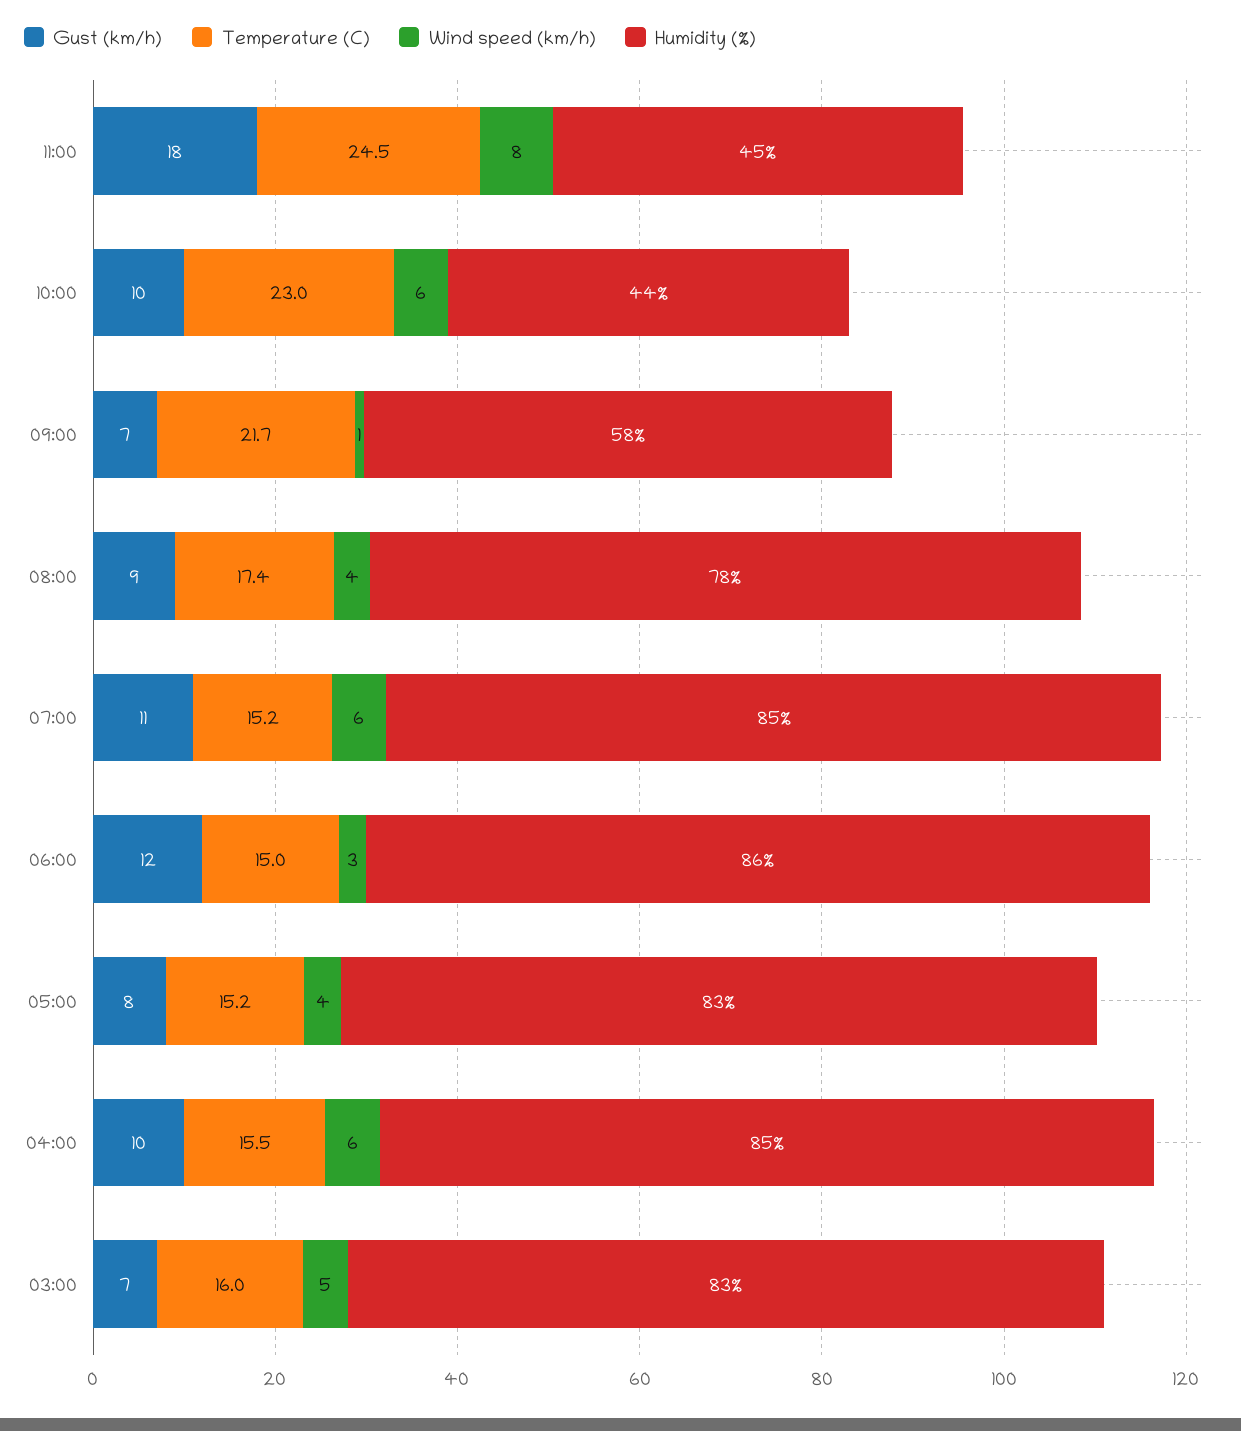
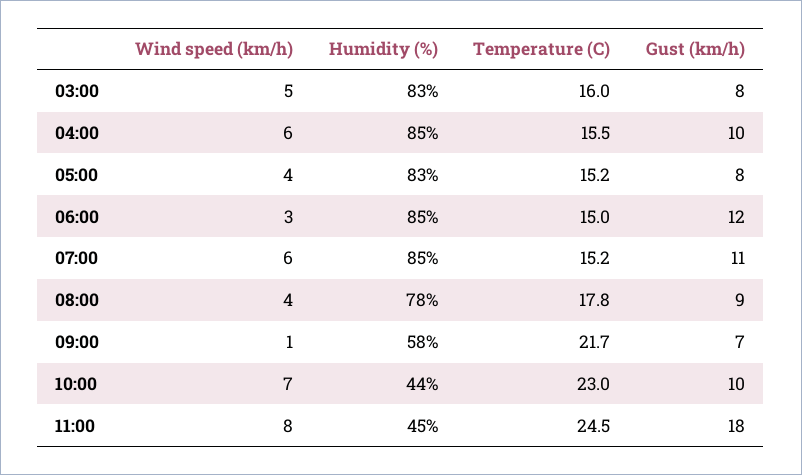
  {
    "Gust (km/h)": {
      "11:00": 18,
      "10:00": 10,
      "09:00": 7,
      "08:00": 9,
      "07:00": 11,
      "06:00": 12,
      "05:00": 8,
      "04:00": 10,
-     "03:00": 7
+     "03:00": 8
    },
    "Temperature (C)": {
      "11:00": 24.5,
      "10:00": 23,
      "09:00": 21.7,
-     "08:00": 17.4,
+     "08:00": 17.8,
      "07:00": 15.2,
      "06:00": 15,
      "05:00": 15.2,
      "04:00": 15.5,
      "03:00": 16
    },
    "Wind speed (km/h)": {
      "11:00": 8,
-     "10:00": 6,
+     "10:00": 7,
      "09:00": 1,
      "08:00": 4,
      "07:00": 6,
      "06:00": 3,
      "05:00": 4,
      "04:00": 6,
      "03:00": 5
    },
    "Humidity (%)": {
      "11:00": 45,
      "10:00": 44,
      "09:00": 58,
      "08:00": 78,
      "07:00": 85,
-     "06:00": 86,
+     "06:00": 85,
      "05:00": 83,
      "04:00": 85,
      "03:00": 83
    }
  }

